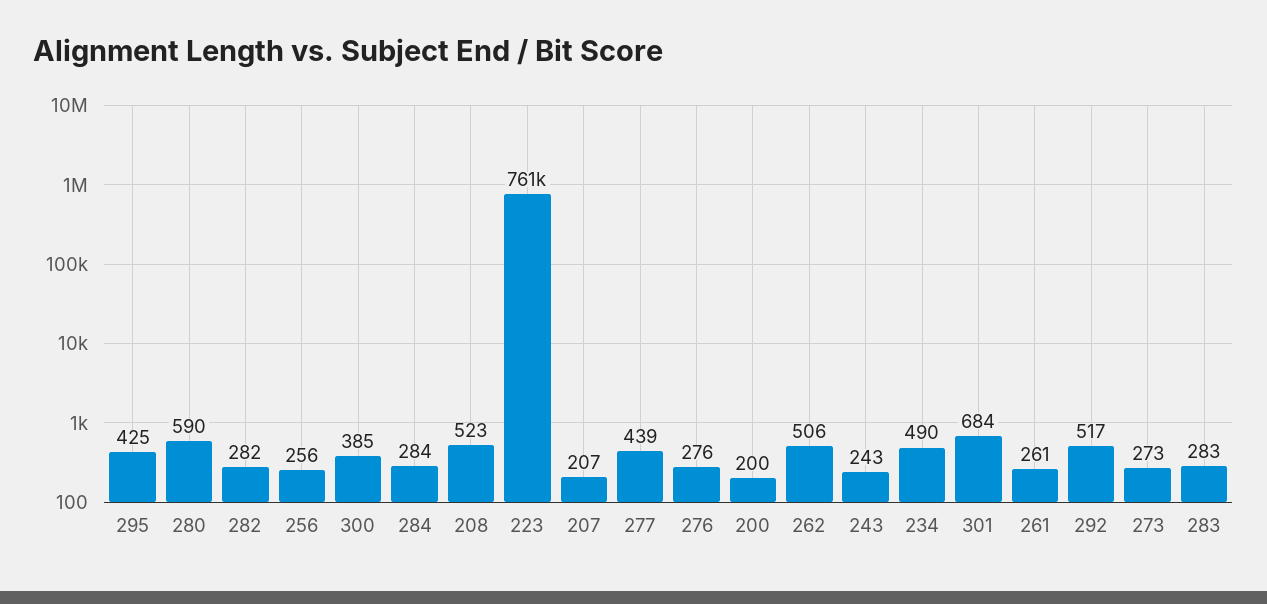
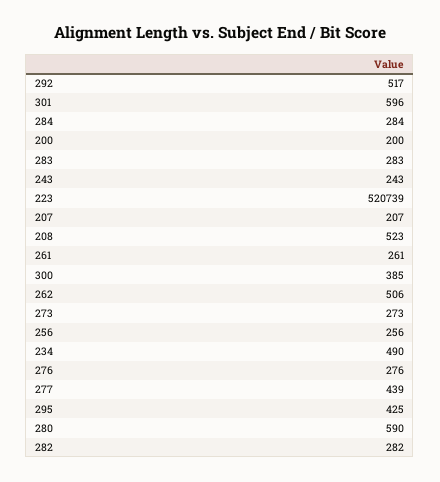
  {
    "295": 425,
    "280": 590,
    "282": 282,
    "256": 256,
    "300": 385,
    "284": 284,
    "208": 523,
-   "223": 761000,
+   "223": 520739,
    "207": 207,
    "277": 439,
    "276": 276,
    "200": 200,
    "262": 506,
    "243": 243,
    "234": 490,
-   "301": 684,
+   "301": 596,
    "261": 261,
    "292": 517,
    "273": 273,
    "283": 283
  }

